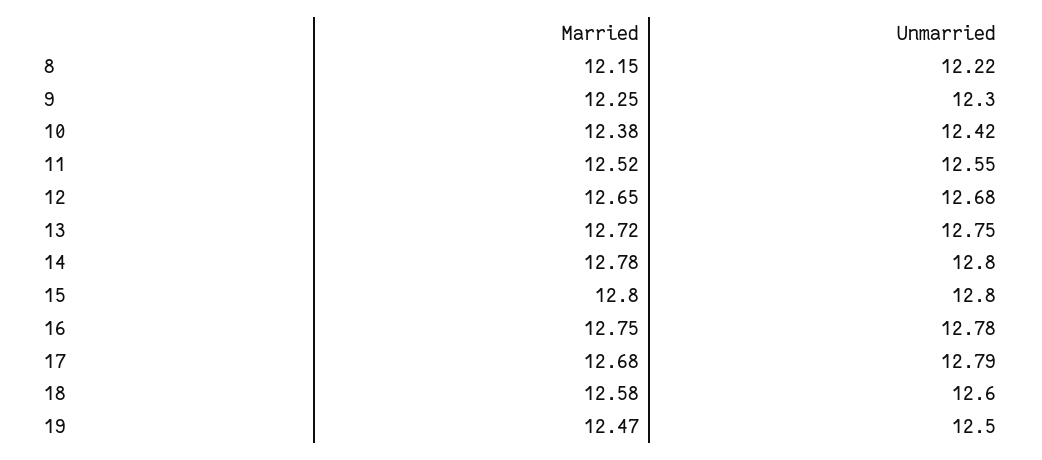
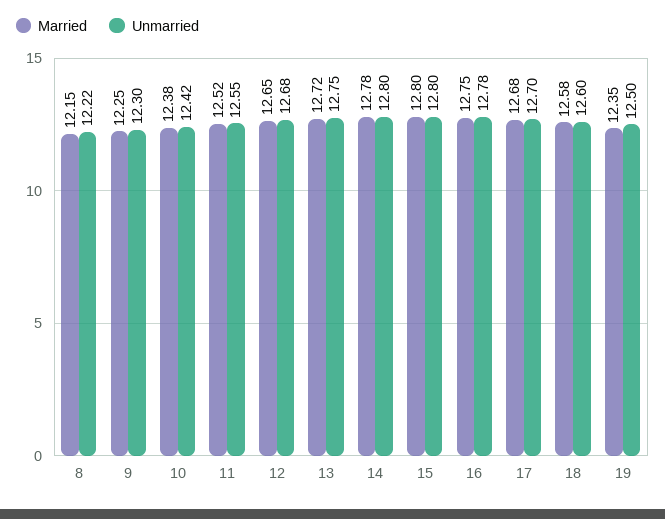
  {
    "Married": {
      "8": 12.15,
      "9": 12.25,
      "10": 12.38,
      "11": 12.52,
      "12": 12.65,
      "13": 12.72,
      "14": 12.78,
      "15": 12.8,
      "16": 12.75,
      "17": 12.68,
      "18": 12.58,
-     "19": 12.47
+     "19": 12.35
    },
    "Unmarried": {
      "8": 12.22,
      "9": 12.3,
      "10": 12.42,
      "11": 12.55,
      "12": 12.68,
      "13": 12.75,
      "14": 12.8,
      "15": 12.8,
      "16": 12.78,
-     "17": 12.79,
+     "17": 12.7,
      "18": 12.6,
      "19": 12.5
    }
  }

